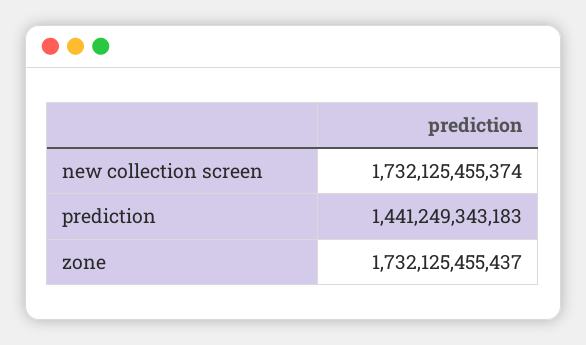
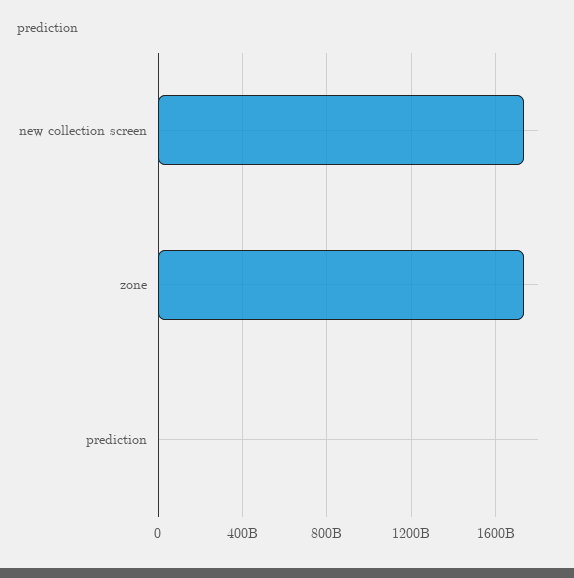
  {
    "new collection screen": 1732125455374,
-   "prediction": 1441249343183,
+   "prediction": 0,
    "zone": 1732125455437
  }

